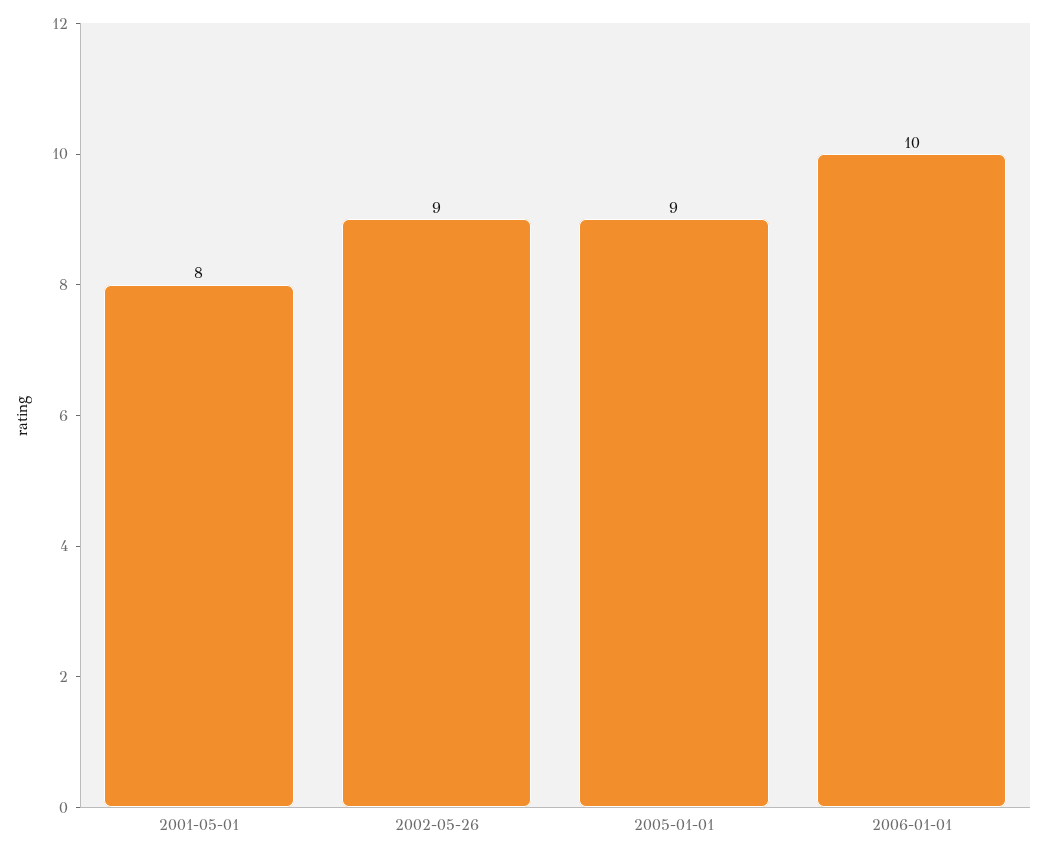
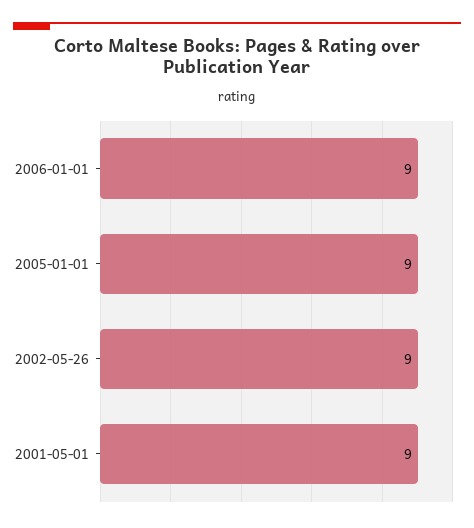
  {
-   "2001-05-01": 8,
+   "2001-05-01": 9,
    "2002-05-26": 9,
    "2005-01-01": 9,
-   "2006-01-01": 10
+   "2006-01-01": 9
  }

